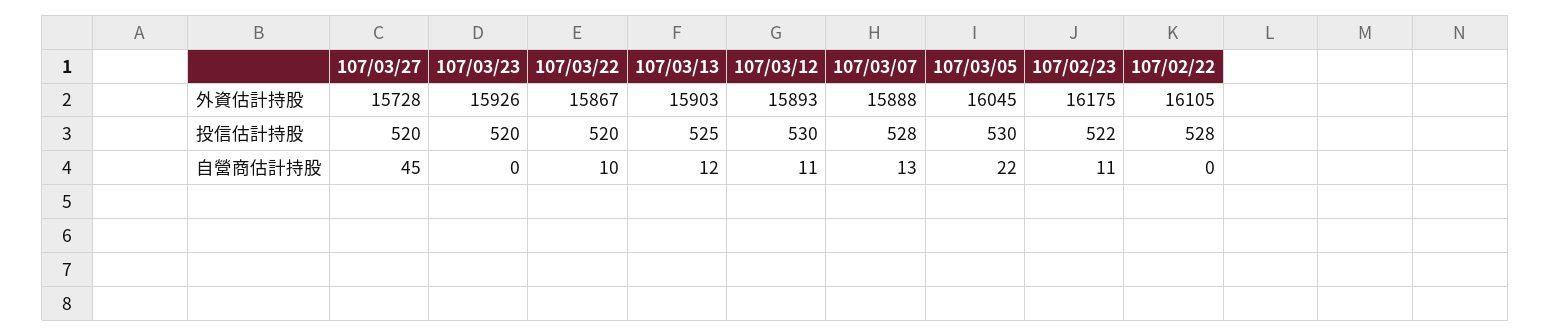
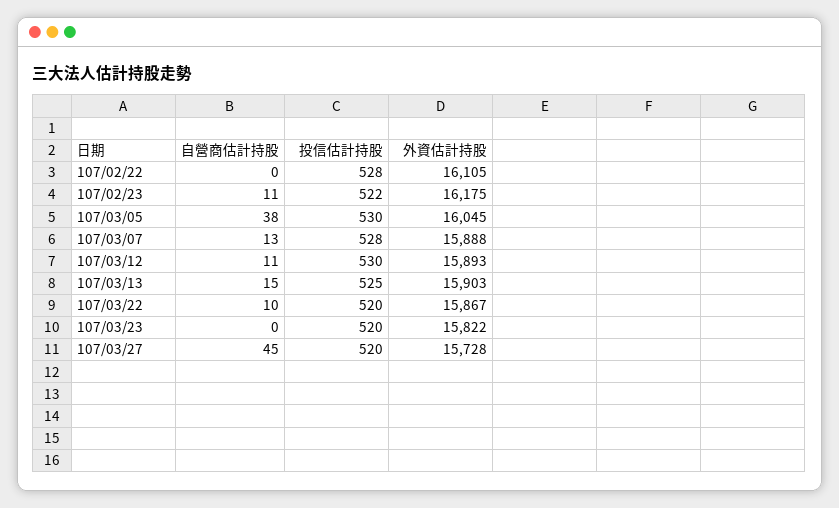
  {
    "107/03/27": {
      "外資估計持股": 15728,
      "投信估計持股": 520,
      "自營商估計持股": 45
    },
    "107/03/23": {
-     "外資估計持股": 15926,
+     "外資估計持股": 15822,
      "投信估計持股": 520,
      "自營商估計持股": 0
    },
    "107/03/22": {
      "外資估計持股": 15867,
      "投信估計持股": 520,
      "自營商估計持股": 10
    },
    "107/03/13": {
      "外資估計持股": 15903,
      "投信估計持股": 525,
-     "自營商估計持股": 12
+     "自營商估計持股": 15
    },
    "107/03/12": {
      "外資估計持股": 15893,
      "投信估計持股": 530,
      "自營商估計持股": 11
    },
    "107/03/07": {
      "外資估計持股": 15888,
      "投信估計持股": 528,
      "自營商估計持股": 13
    },
    "107/03/05": {
      "外資估計持股": 16045,
      "投信估計持股": 530,
-     "自營商估計持股": 22
+     "自營商估計持股": 38
    },
    "107/02/23": {
      "外資估計持股": 16175,
      "投信估計持股": 522,
      "自營商估計持股": 11
    },
    "107/02/22": {
      "外資估計持股": 16105,
      "投信估計持股": 528,
      "自營商估計持股": 0
    }
  }

